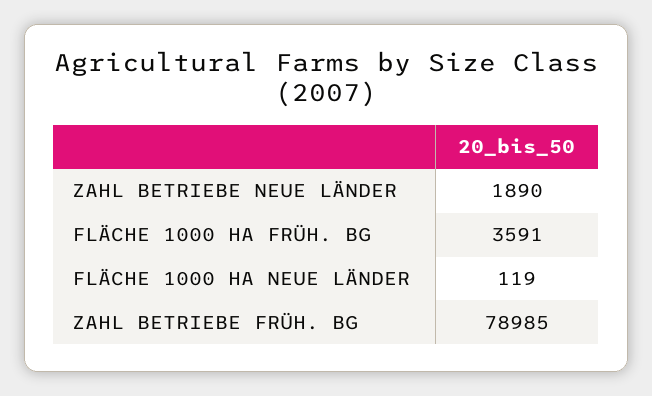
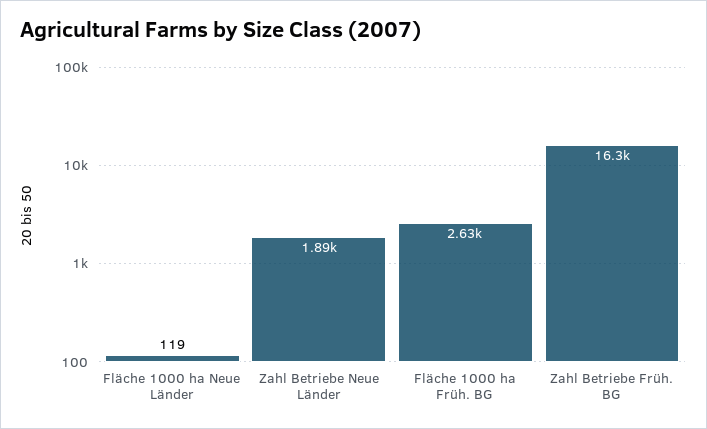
  {
    "ZAHL BETRIEBE NEUE LÄNDER": 1890,
-   "FLÄCHE 1000 HA FRÜH. BG": 3591,
+   "FLÄCHE 1000 HA FRÜH. BG": 2630,
    "FLÄCHE 1000 HA NEUE LÄNDER": 119,
-   "ZAHL BETRIEBE FRÜH. BG": 78985
+   "ZAHL BETRIEBE FRÜH. BG": 16300
  }

